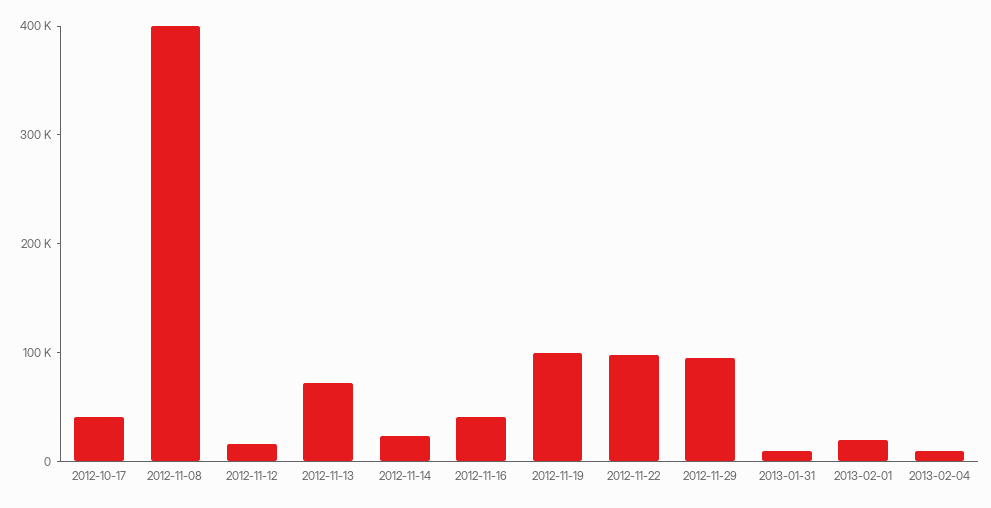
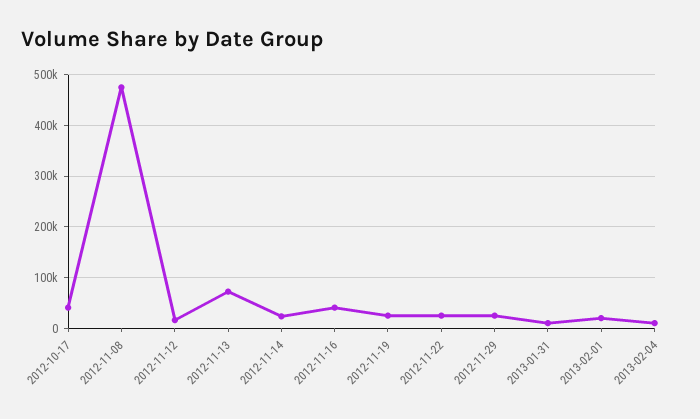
  {
    "2012-10-17": 40000,
-   "2012-11-08": 400000,
+   "2012-11-08": 480000,
    "2012-11-12": 20000,
    "2012-11-13": 80000,
    "2012-11-14": 20000,
    "2012-11-16": 40000,
-   "2012-11-19": 100000,
+   "2012-11-19": 20000,
-   "2012-11-22": 100000,
+   "2012-11-22": 20000,
-   "2012-11-29": 100000,
+   "2012-11-29": 20000,
    "2013-01-31": 20000,
    "2013-02-01": 20000,
    "2013-02-04": 20000
  }

